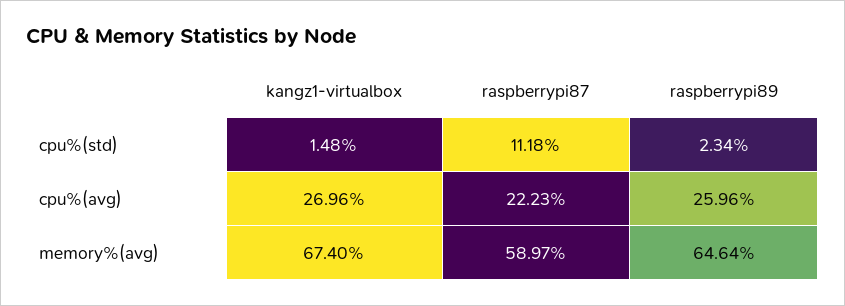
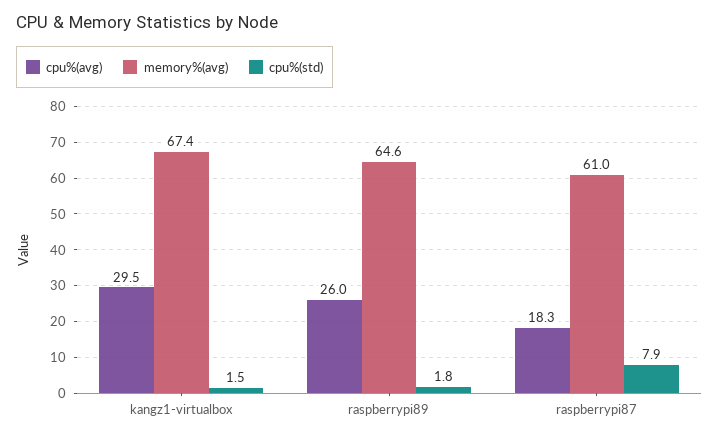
  {
    "cpu%(std)": {
      "kangz1-virtualbox": 1.48,
-     "raspberrypi87": 11.18,
+     "raspberrypi87": 7.9,
-     "raspberrypi89": 2.34
+     "raspberrypi89": 1.8
    },
    "cpu%(avg)": {
-     "kangz1-virtualbox": 26.96,
+     "kangz1-virtualbox": 29.5,
-     "raspberrypi87": 22.23,
+     "raspberrypi87": 18.3,
      "raspberrypi89": 25.96
    },
    "memory%(avg)": {
      "kangz1-virtualbox": 67.4,
-     "raspberrypi87": 58.97,
+     "raspberrypi87": 61,
      "raspberrypi89": 64.64
    }
  }

